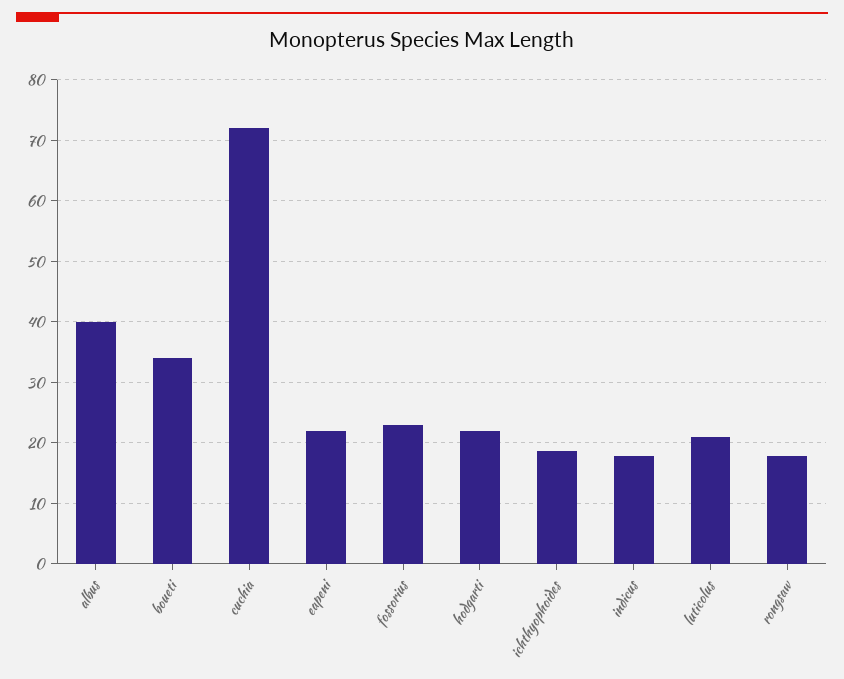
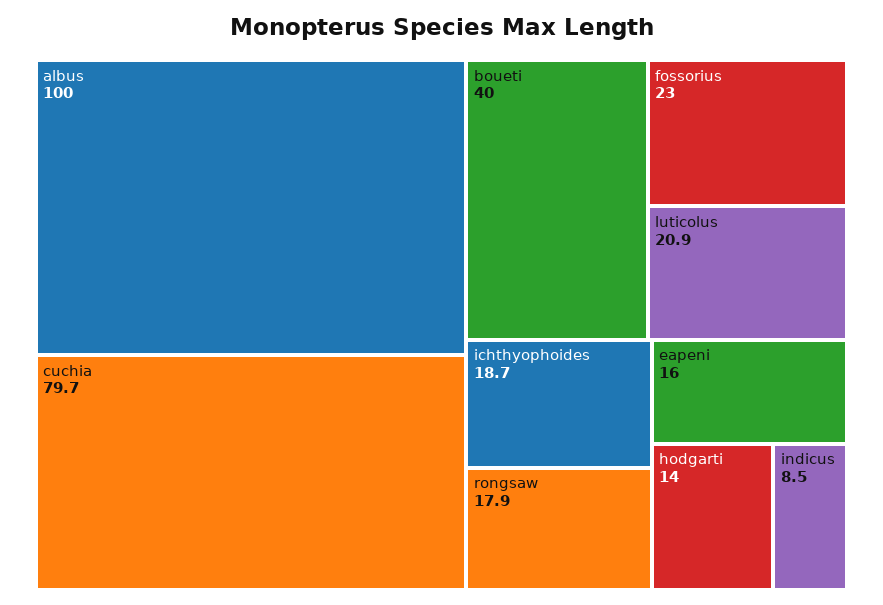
  {
-   "albus": 40,
+   "albus": 100,
-   "boueti": 34,
+   "boueti": 40,
-   "cuchia": 72,
+   "cuchia": 79.7,
-   "eapeni": 22,
+   "eapeni": 16,
    "fossorius": 23,
-   "hodgarti": 22,
+   "hodgarti": 14,
    "ichthyophoides": 18.7,
-   "indicus": 18,
+   "indicus": 8.5,
    "luticolus": 20.9,
    "rongsaw": 17.9
  }

